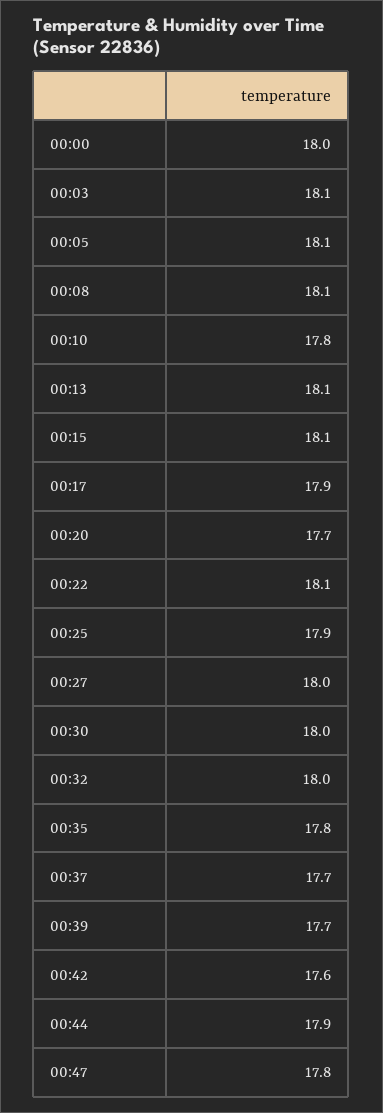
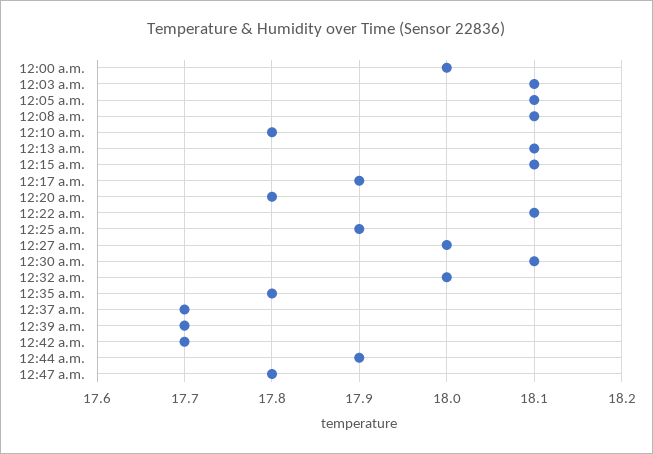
  {
    "00:00": 18,
    "00:03": 18.1,
    "00:05": 18.1,
    "00:08": 18.1,
    "00:10": 17.8,
    "00:13": 18.1,
    "00:15": 18.1,
    "00:17": 17.9,
-   "00:20": 17.7,
+   "00:20": 17.8,
    "00:22": 18.1,
    "00:25": 17.9,
    "00:27": 18,
-   "00:30": 18,
+   "00:30": 18.1,
    "00:32": 18,
    "00:35": 17.8,
    "00:37": 17.7,
    "00:39": 17.7,
-   "00:42": 17.6,
+   "00:42": 17.7,
    "00:44": 17.9,
    "00:47": 17.8
  }

